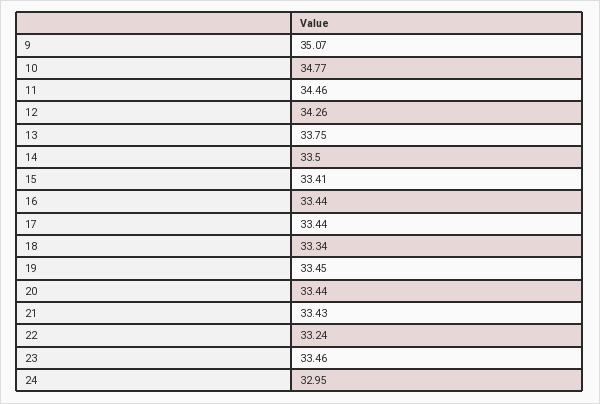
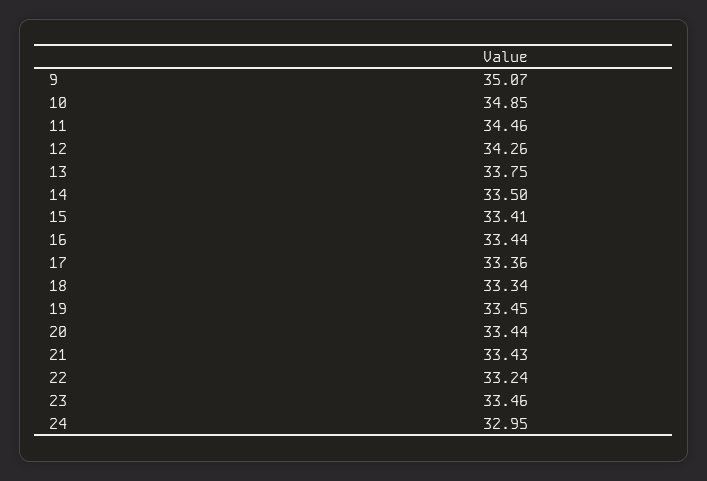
  {
    "9": 35.07,
-   "10": 34.77,
+   "10": 34.85,
    "11": 34.46,
    "12": 34.26,
    "13": 33.75,
    "14": 33.5,
    "15": 33.41,
    "16": 33.44,
-   "17": 33.44,
+   "17": 33.36,
    "18": 33.34,
    "19": 33.45,
    "20": 33.44,
    "21": 33.43,
    "22": 33.24,
    "23": 33.46,
    "24": 32.95
  }

